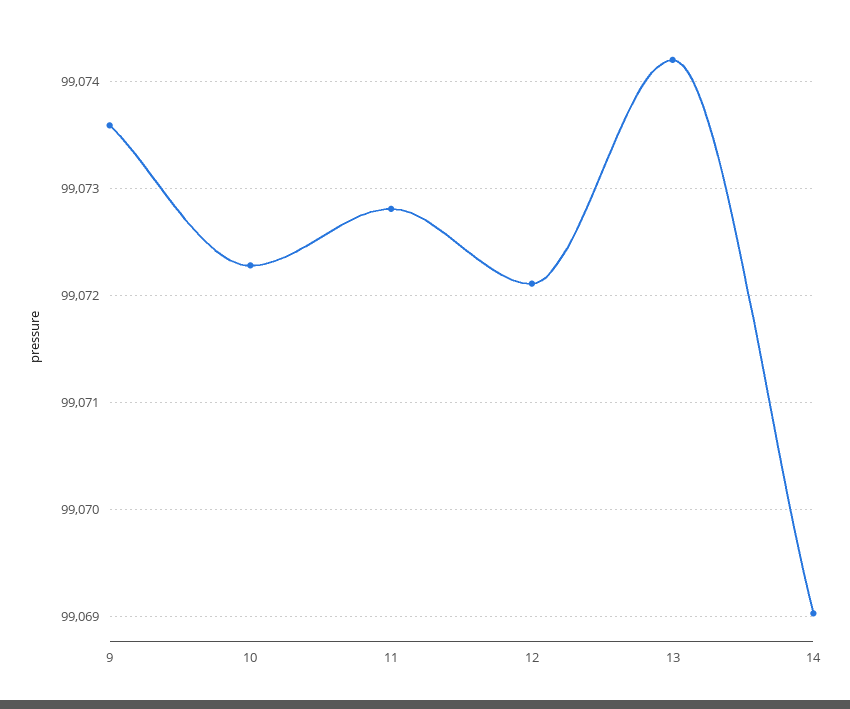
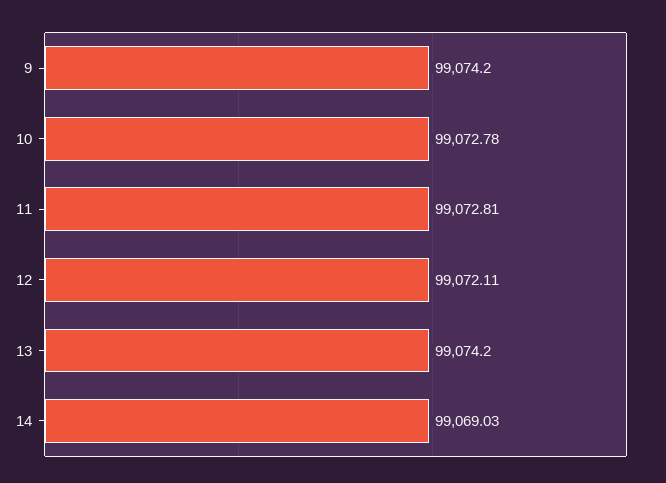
  {
-   "9": 99073.6,
+   "9": 99074.2,
-   "10": 99072.3,
+   "10": 99072.78,
    "11": 99072.81,
    "12": 99072.11,
    "13": 99074.2,
    "14": 99069.03
  }

